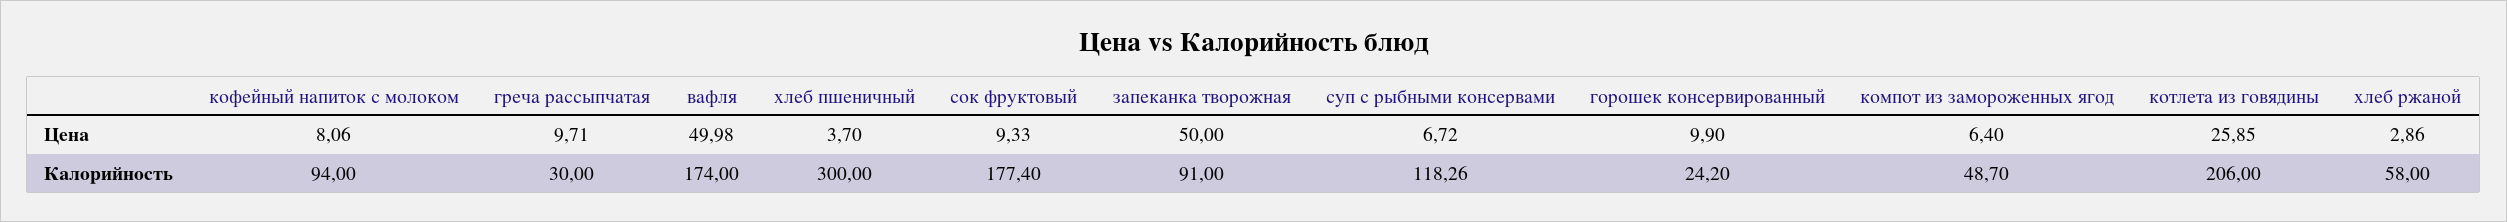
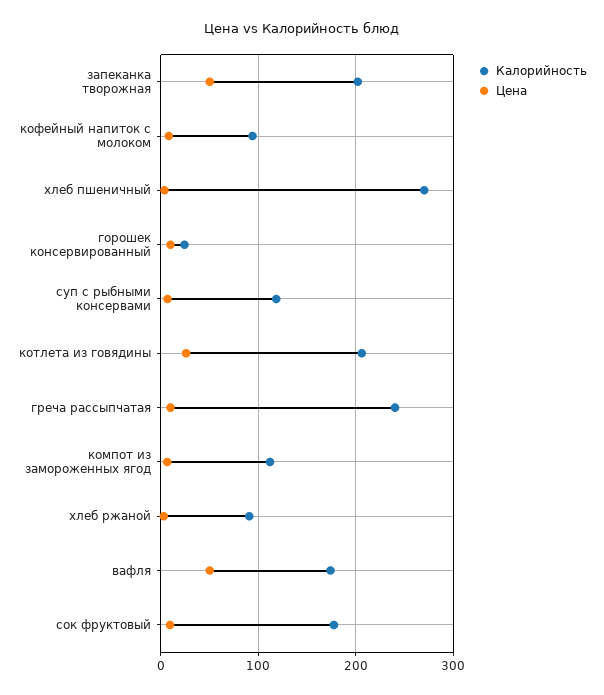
  {
    "Цена": {
      "кофейный напиток с молоком": 8.06,
      "греча рассыпчатая": 9.71,
      "вафля": 49.98,
      "хлеб пшеничный": 3.7,
      "сок фруктовый": 9.33,
      "запеканка творожная": 50,
      "суп с рыбными консервами": 6.72,
      "горошек консервированный": 9.9,
      "компот из замороженных ягод": 6.4,
      "котлета из говядины": 25.85,
      "хлеб ржаной": 2.86
    },
    "Калорийность": {
      "кофейный напиток с молоком": 94,
-     "греча рассыпчатая": 30,
+     "греча рассыпчатая": 240,
      "вафля": 174,
-     "хлеб пшеничный": 300,
+     "хлеб пшеничный": 270,
      "сок фруктовый": 177.4,
-     "запеканка творожная": 91,
+     "запеканка творожная": 200,
      "суп с рыбными консервами": 118.26,
      "горошек консервированный": 24.2,
-     "компот из замороженных ягод": 48.7,
+     "компот из замороженных ягод": 110,
      "котлета из говядины": 206,
-     "хлеб ржаной": 58
+     "хлеб ржаной": 90
    }
  }

